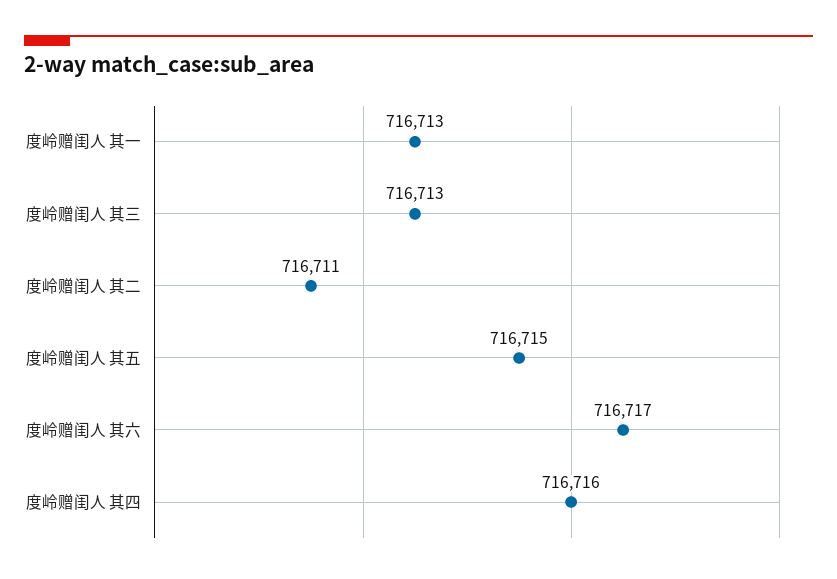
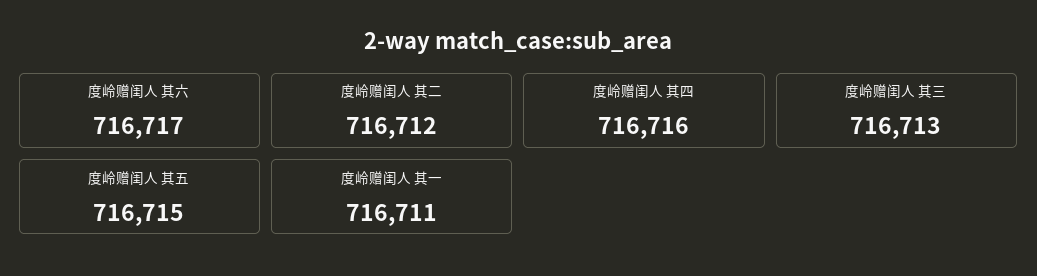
  {
-   "度岭赠闺人 其一": 716713,
+   "度岭赠闺人 其一": 716711,
    "度岭赠闺人 其三": 716713,
-   "度岭赠闺人 其二": 716711,
+   "度岭赠闺人 其二": 716712,
    "度岭赠闺人 其五": 716715,
    "度岭赠闺人 其六": 716717,
    "度岭赠闺人 其四": 716716
  }

